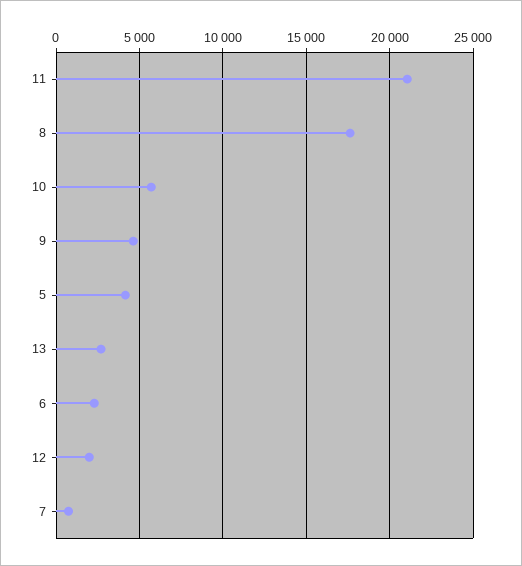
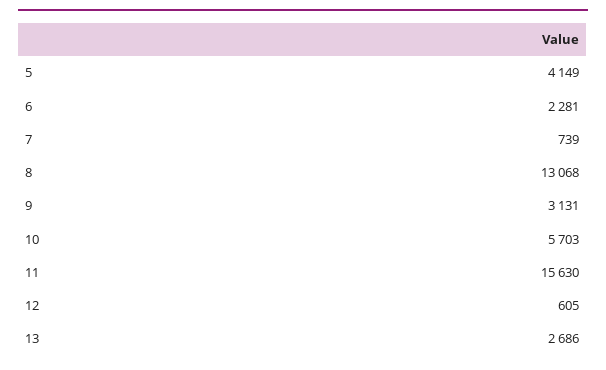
  {
-   "11": 21000,
+   "11": 15630,
-   "8": 17500,
+   "8": 13068,
    "10": 5703,
-   "9": 4500,
+   "9": 3131,
    "5": 4149,
    "13": 2686,
    "6": 2281,
-   "12": 2000,
+   "12": 605,
    "7": 739
  }

